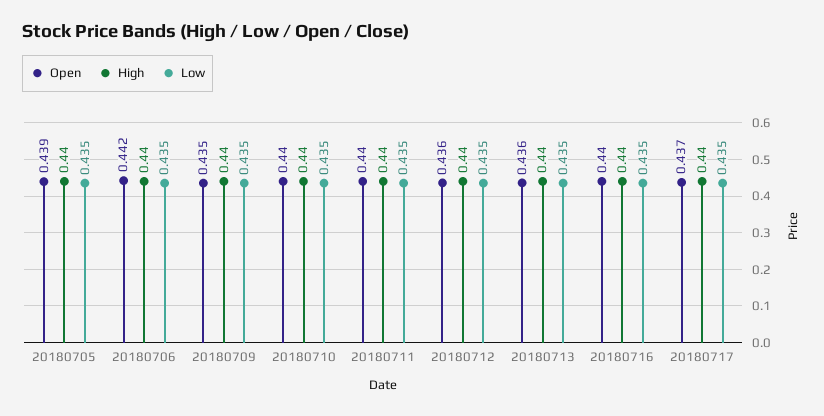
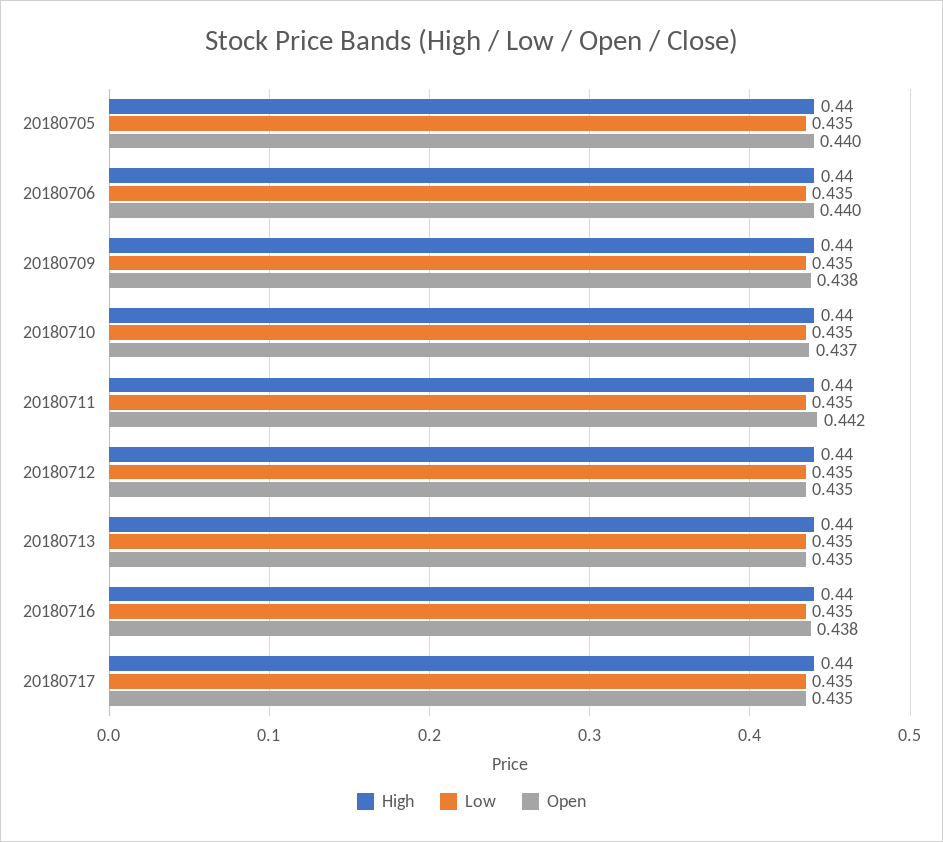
  {
    "Open": {
-     "20180705": 0.439,
+     "20180705": 0.44,
-     "20180706": 0.442,
+     "20180706": 0.44,
-     "20180709": 0.435,
+     "20180709": 0.438,
-     "20180710": 0.44,
+     "20180710": 0.437,
-     "20180711": 0.44,
+     "20180711": 0.442,
-     "20180712": 0.436,
+     "20180712": 0.435,
-     "20180713": 0.436,
+     "20180713": 0.435,
-     "20180716": 0.44,
+     "20180716": 0.438,
-     "20180717": 0.437
+     "20180717": 0.435
    },
    "High": {
      "20180705": 0.44,
      "20180706": 0.44,
      "20180709": 0.44,
      "20180710": 0.44,
      "20180711": 0.44,
      "20180712": 0.44,
      "20180713": 0.44,
      "20180716": 0.44,
      "20180717": 0.44
    },
    "Low": {
      "20180705": 0.435,
      "20180706": 0.435,
      "20180709": 0.435,
      "20180710": 0.435,
      "20180711": 0.435,
      "20180712": 0.435,
      "20180713": 0.435,
      "20180716": 0.435,
      "20180717": 0.435
    }
  }

